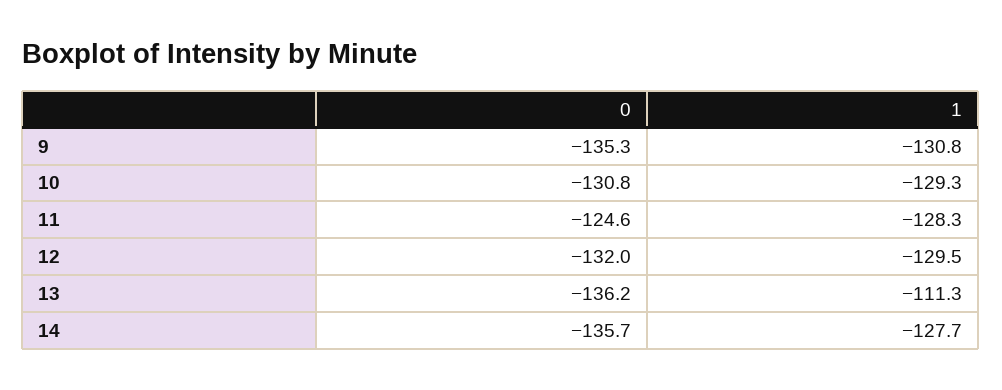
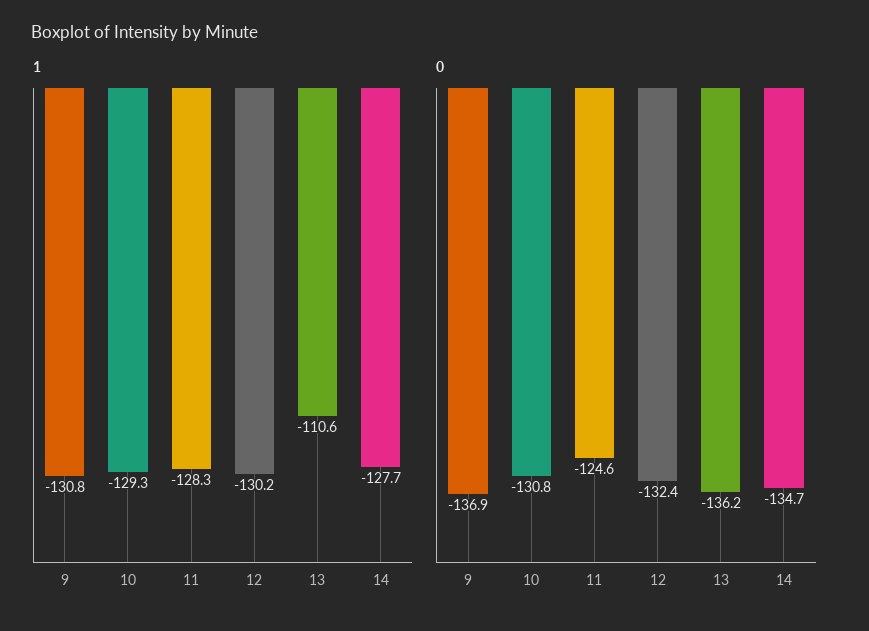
  {
    "0": {
-     "9": -135.3,
+     "9": -136.9,
      "10": -130.8,
      "11": -124.6,
-     "12": -132,
+     "12": -132.4,
      "13": -136.2,
-     "14": -135.7
+     "14": -134.7
    },
    "1": {
      "9": -130.8,
      "10": -129.3,
      "11": -128.3,
-     "12": -129.5,
+     "12": -130.2,
-     "13": -111.3,
+     "13": -110.6,
      "14": -127.7
    }
  }

